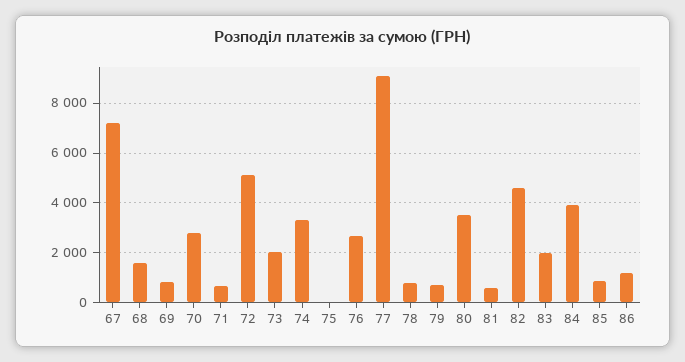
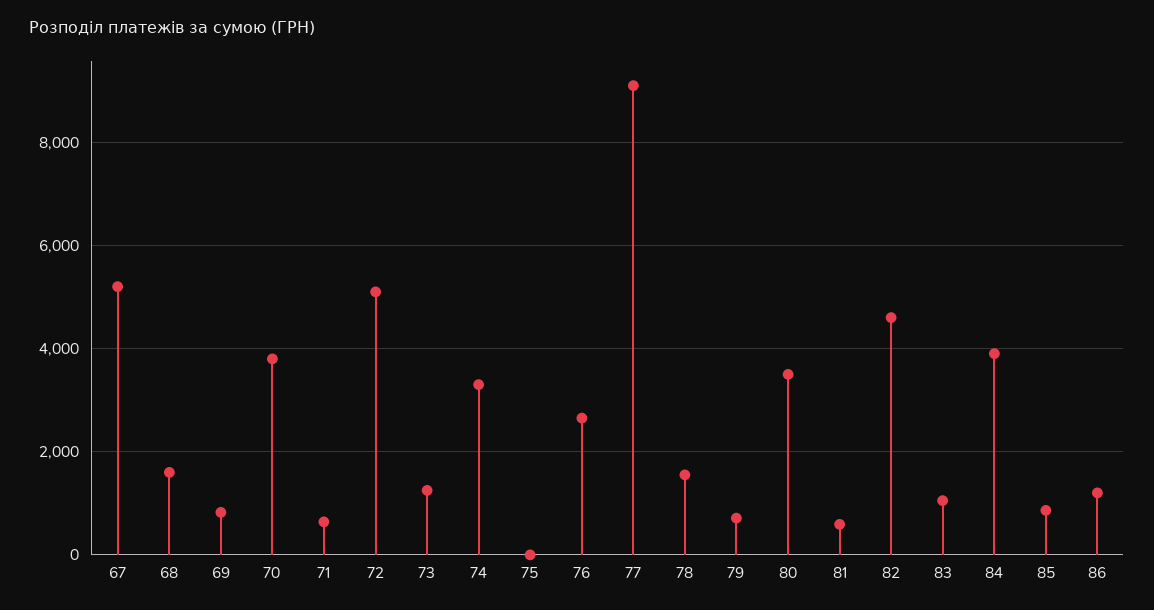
  {
-   "67": 7250,
+   "67": 5200,
    "68": 1600,
    "69": 800,
-   "70": 2750,
+   "70": 3800,
    "71": 600,
    "72": 5200,
-   "73": 2000,
+   "73": 1200,
    "74": 3400,
    "75": 0,
    "76": 2600,
    "77": 9200,
-   "78": 750,
+   "78": 1600,
    "79": 800,
    "80": 3600,
    "81": 600,
    "82": 4600,
-   "83": 2000,
+   "83": 1000,
    "84": 4000,
    "85": 800,
    "86": 1200
  }

